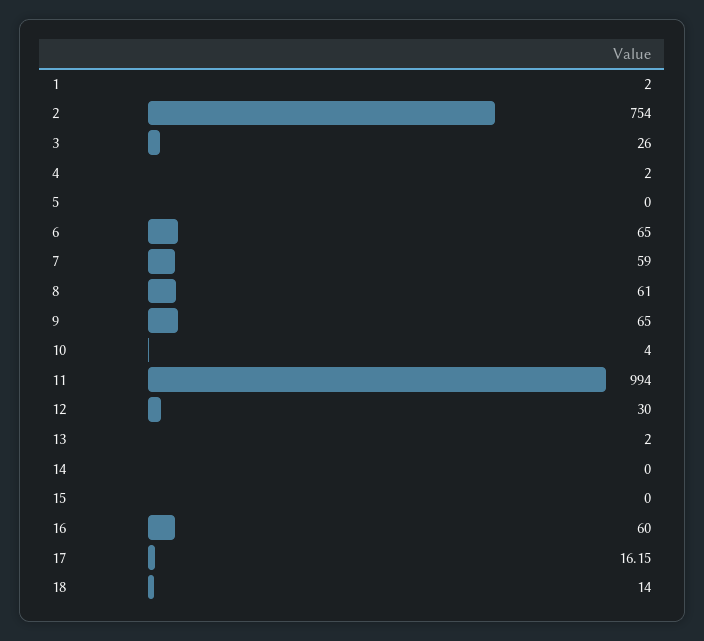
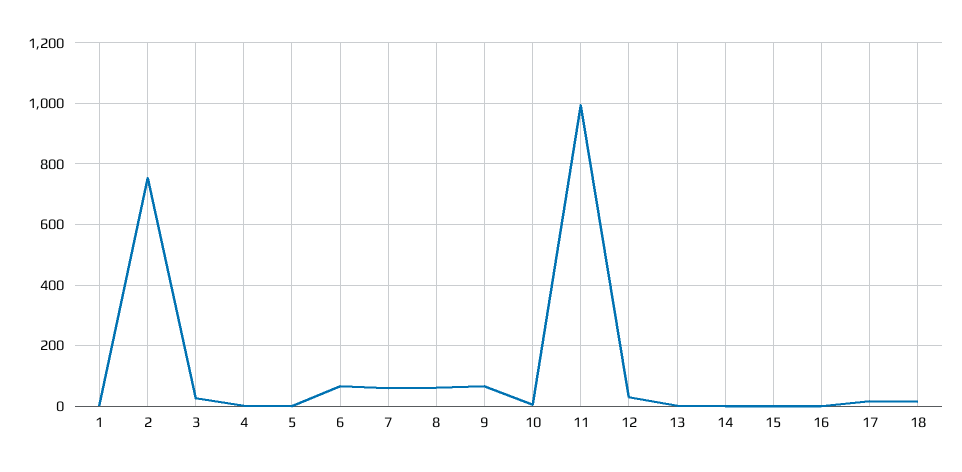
  {
    "1": 2,
    "2": 754,
    "3": 26,
    "4": 2,
    "5": 0,
    "6": 65,
    "7": 59,
    "8": 61,
    "9": 65,
    "10": 4,
    "11": 994,
    "12": 30,
    "13": 2,
    "14": 0,
    "15": 0,
-   "16": 60,
+   "16": 0,
    "17": 16.15,
    "18": 14
  }

